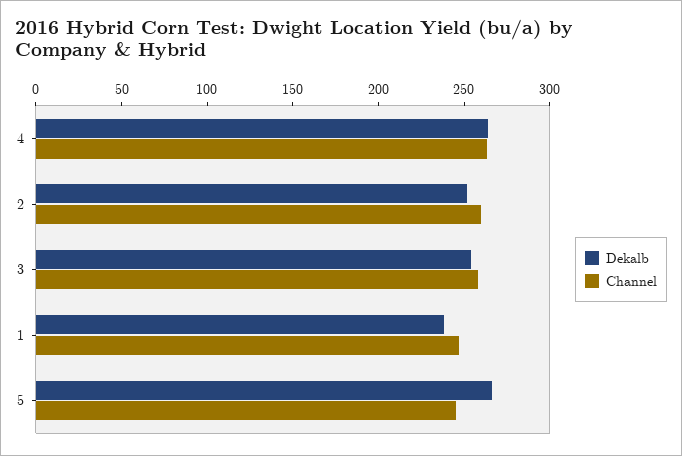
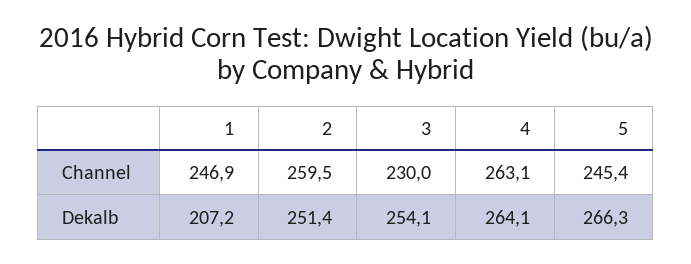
  {
    "Dekalb": {
      "4": 264.1,
      "2": 251.4,
      "3": 254.1,
-     "1": 240,
+     "1": 207.2,
      "5": 266.3
    },
    "Channel": {
      "4": 263.1,
      "2": 259.5,
-     "3": 260,
+     "3": 230,
      "1": 246.9,
      "5": 245.4
    }
  }

